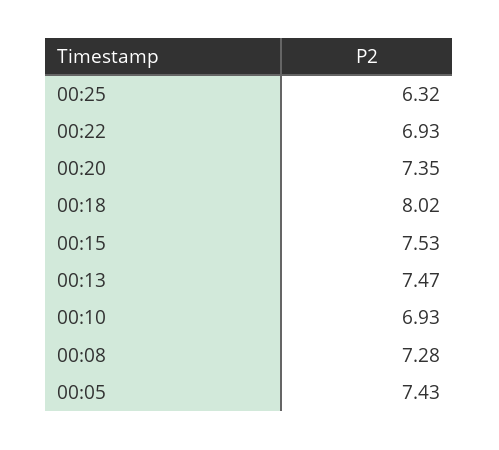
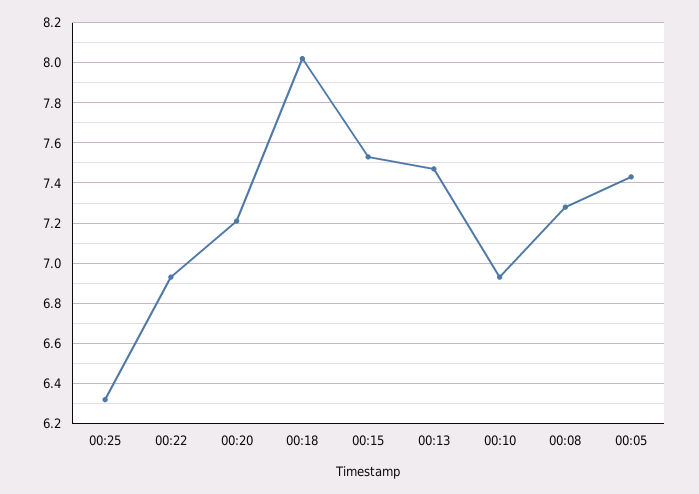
  {
    "00:25": 6.32,
    "00:22": 6.93,
-   "00:20": 7.35,
+   "00:20": 7.2,
    "00:18": 8.02,
    "00:15": 7.53,
    "00:13": 7.47,
    "00:10": 6.93,
    "00:08": 7.28,
    "00:05": 7.43
  }

